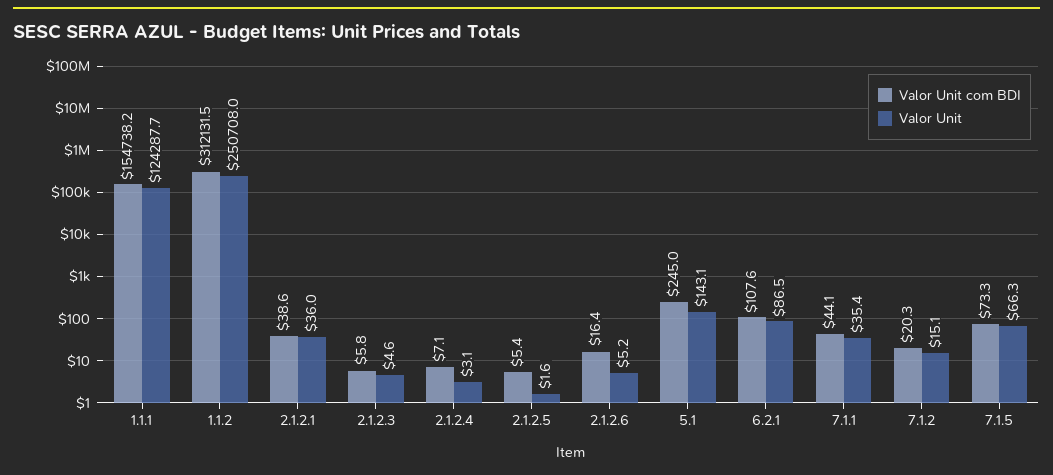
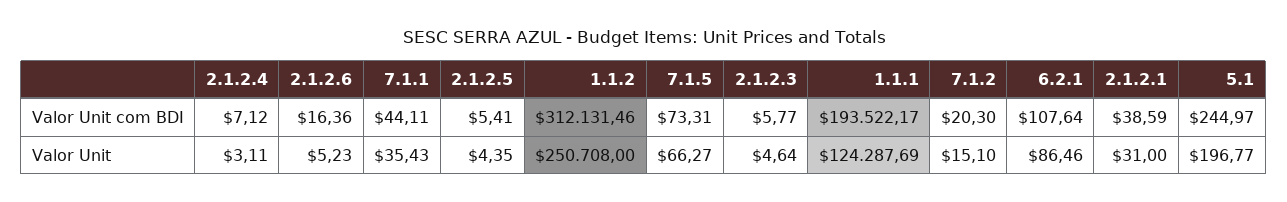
  {
    "Valor Unit com BDI": {
-     "1.1.1": 154738.2,
+     "1.1.1": 193522.17,
      "1.1.2": 312131.46,
      "2.1.2.1": 38.59,
      "2.1.2.3": 5.77,
      "2.1.2.4": 7.12,
      "2.1.2.5": 5.41,
      "2.1.2.6": 16.36,
      "5.1": 244.97,
      "6.2.1": 107.64,
      "7.1.1": 44.11,
      "7.1.2": 20.3,
      "7.1.5": 73.31
    },
    "Valor Unit": {
      "1.1.1": 124287.69,
      "1.1.2": 250708,
-     "2.1.2.1": 36,
+     "2.1.2.1": 31,
      "2.1.2.3": 4.64,
      "2.1.2.4": 3.11,
-     "2.1.2.5": 1.6,
+     "2.1.2.5": 4.35,
      "2.1.2.6": 5.23,
-     "5.1": 143.1,
+     "5.1": 196.77,
      "6.2.1": 86.46,
      "7.1.1": 35.43,
      "7.1.2": 15.1,
      "7.1.5": 66.27
    }
  }

